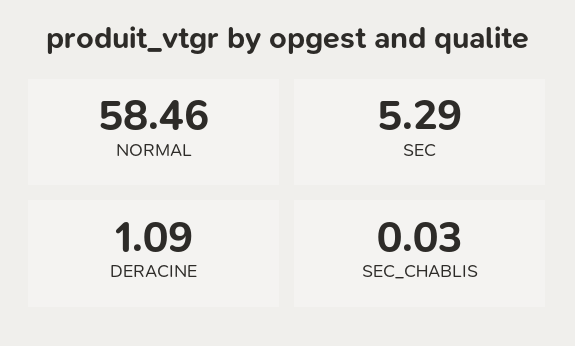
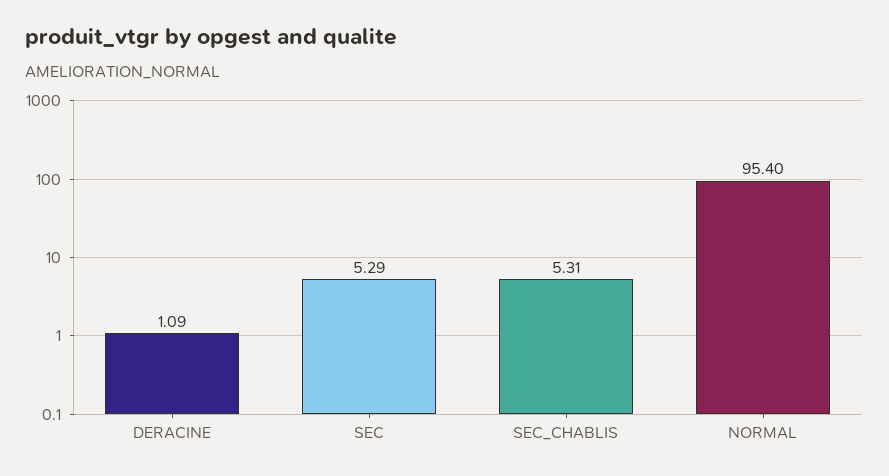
  {
-   "NORMAL": 58.46,
+   "NORMAL": 95.4,
    "SEC": 5.29,
    "DERACINE": 1.09,
-   "SEC_CHABLIS": 0.03
+   "SEC_CHABLIS": 5.31
  }

